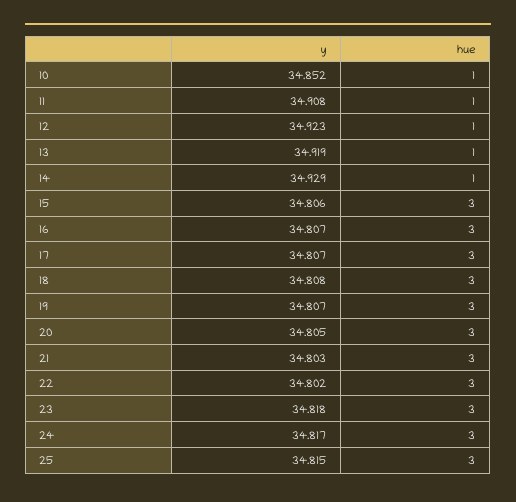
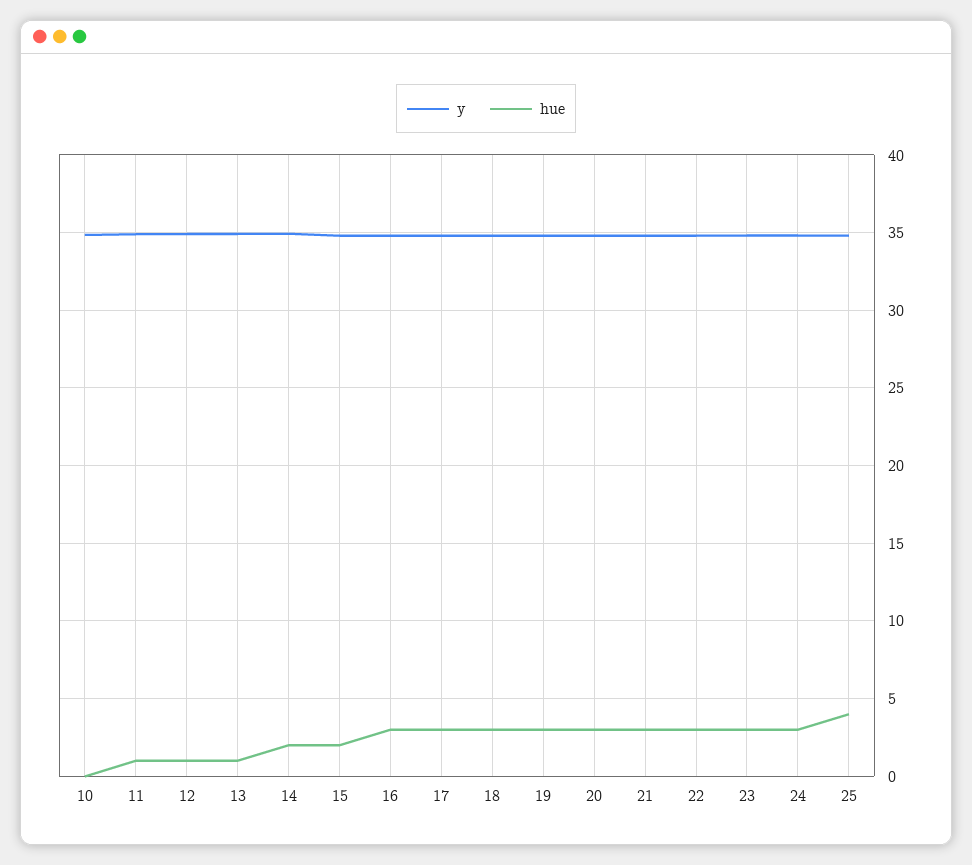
  {
    "y": {
      "10": 34.852,
      "11": 34.908,
      "12": 34.923,
      "13": 34.919,
      "14": 34.929,
      "15": 34.806,
      "16": 34.807,
      "17": 34.807,
      "18": 34.808,
      "19": 34.807,
      "20": 34.805,
      "21": 34.803,
      "22": 34.802,
      "23": 34.818,
      "24": 34.817,
      "25": 34.815
    },
    "hue": {
-     "10": 1,
+     "10": 0,
      "11": 1,
      "12": 1,
      "13": 1,
-     "14": 1,
+     "14": 2,
-     "15": 3,
+     "15": 2,
      "16": 3,
      "17": 3,
      "18": 3,
      "19": 3,
      "20": 3,
      "21": 3,
      "22": 3,
      "23": 3,
      "24": 3,
-     "25": 3
+     "25": 4
    }
  }

